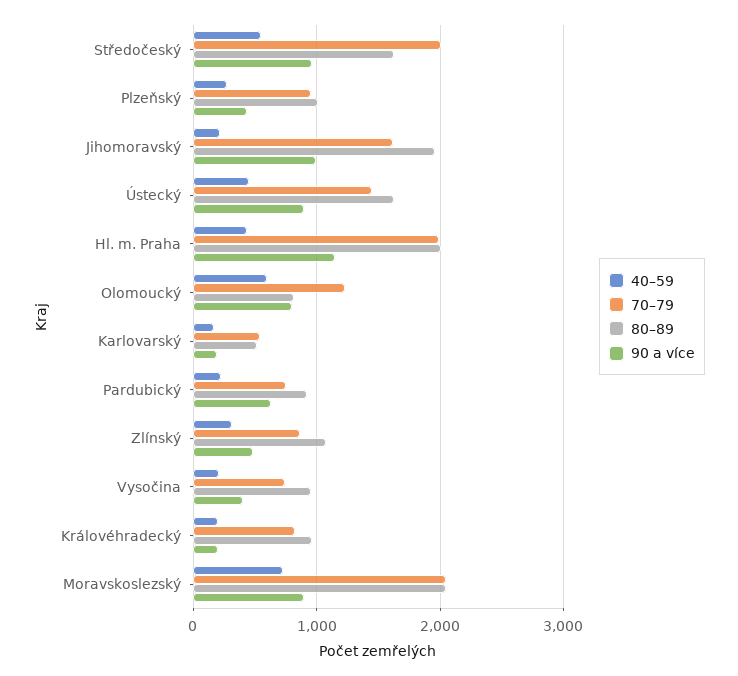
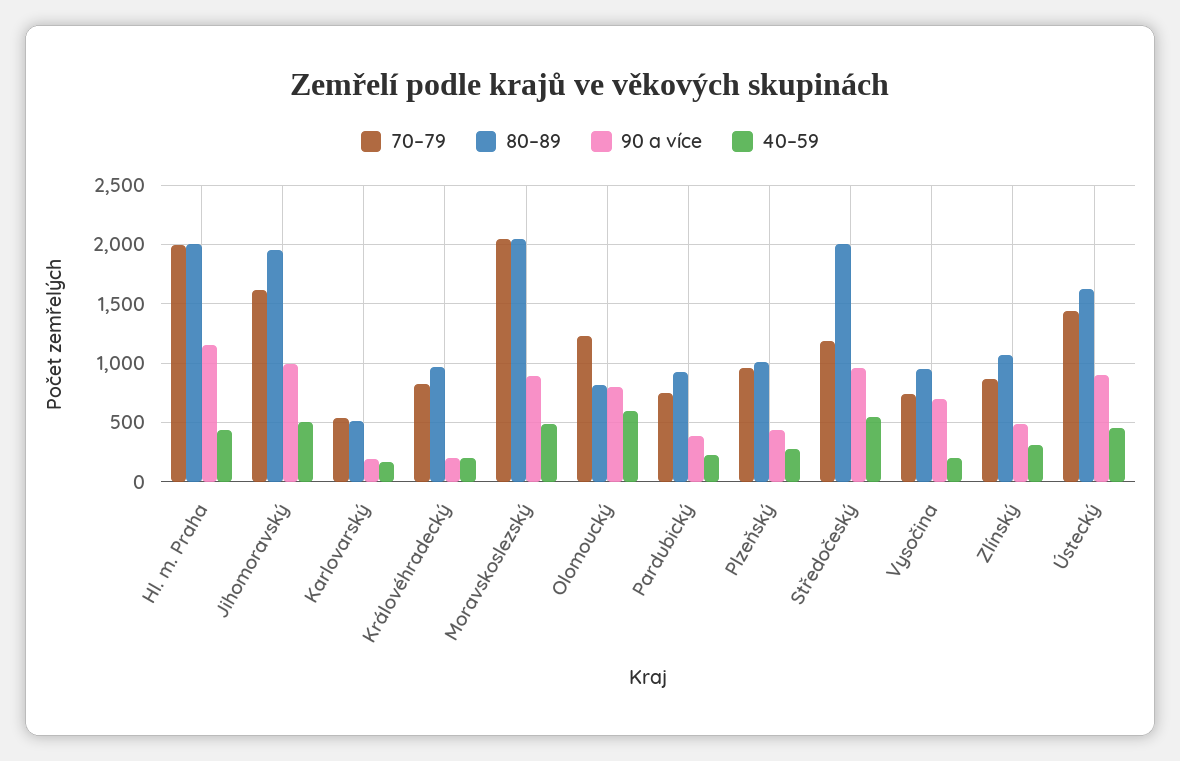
  {
    "40–59": {
      "Středočeský": 500,
      "Plzeňský": 300,
-     "Jihomoravský": 200,
+     "Jihomoravský": 500,
      "Ústecký": 500,
      "Hl. m. Praha": 400,
      "Olomoucký": 600,
      "Karlovarský": 200,
      "Pardubický": 200,
      "Zlínský": 300,
      "Vysočina": 200,
      "Královéhradecký": 200,
-     "Moravskoslezský": 700
+     "Moravskoslezský": 500
    },
    "70–79": {
-     "Středočeský": 2000,
+     "Středočeský": 1200,
      "Plzeňský": 1000,
      "Jihomoravský": 1600,
      "Ústecký": 1400,
      "Hl. m. Praha": 2000,
      "Olomoucký": 1200,
      "Karlovarský": 500,
      "Pardubický": 700,
      "Zlínský": 900,
      "Vysočina": 700,
      "Královéhradecký": 800,
      "Moravskoslezský": 2000
    },
    "80–89": {
-     "Středočeský": 1600,
+     "Středočeský": 2000,
      "Plzeňský": 1000,
      "Jihomoravský": 2000,
      "Ústecký": 1600,
      "Hl. m. Praha": 2000,
      "Olomoucký": 800,
      "Karlovarský": 500,
      "Pardubický": 900,
      "Zlínský": 1100,
      "Vysočina": 1000,
      "Královéhradecký": 1000,
      "Moravskoslezský": 2000
    },
    "90 a více": {
      "Středočeský": 1000,
      "Plzeňský": 400,
      "Jihomoravský": 1000,
      "Ústecký": 900,
      "Hl. m. Praha": 1200,
      "Olomoucký": 800,
      "Karlovarský": 200,
-     "Pardubický": 600,
+     "Pardubický": 400,
      "Zlínský": 500,
-     "Vysočina": 400,
+     "Vysočina": 700,
      "Královéhradecký": 200,
      "Moravskoslezský": 900
    }
  }

